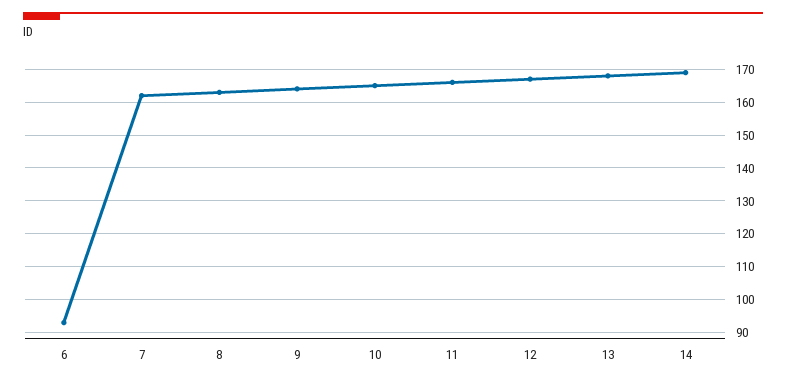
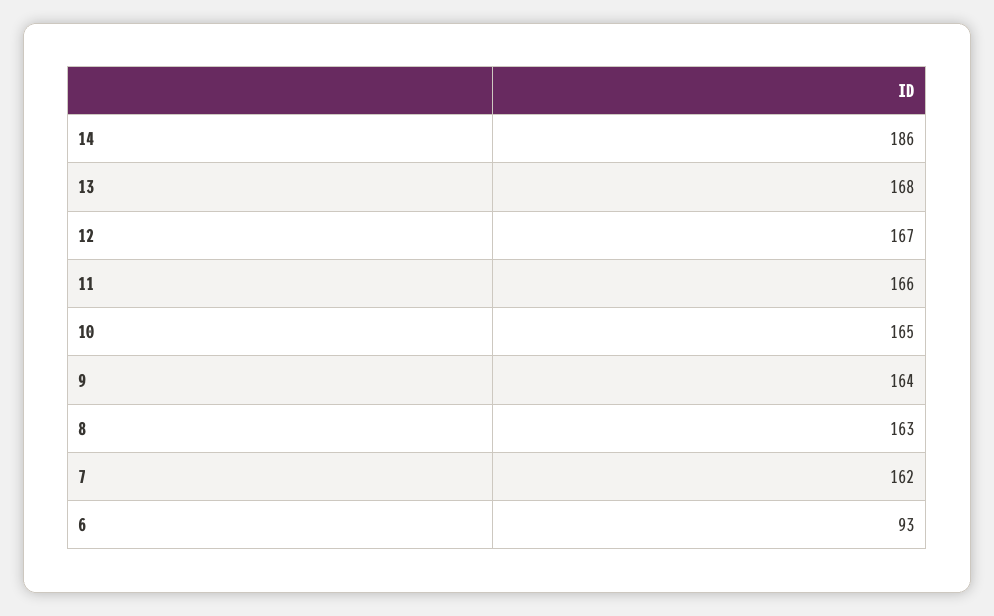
  {
    "6": 93,
    "7": 162,
    "8": 163,
    "9": 164,
    "10": 165,
    "11": 166,
    "12": 167,
    "13": 168,
-   "14": 170
+   "14": 186
  }

